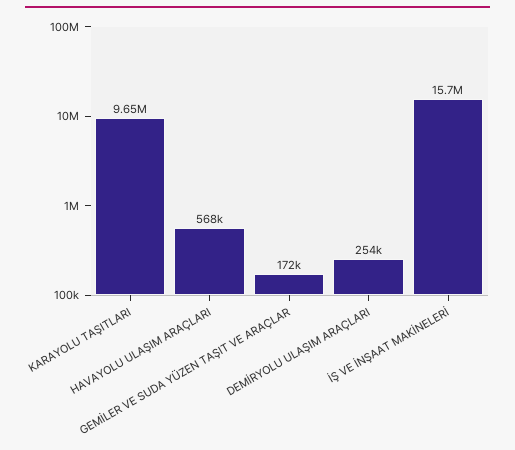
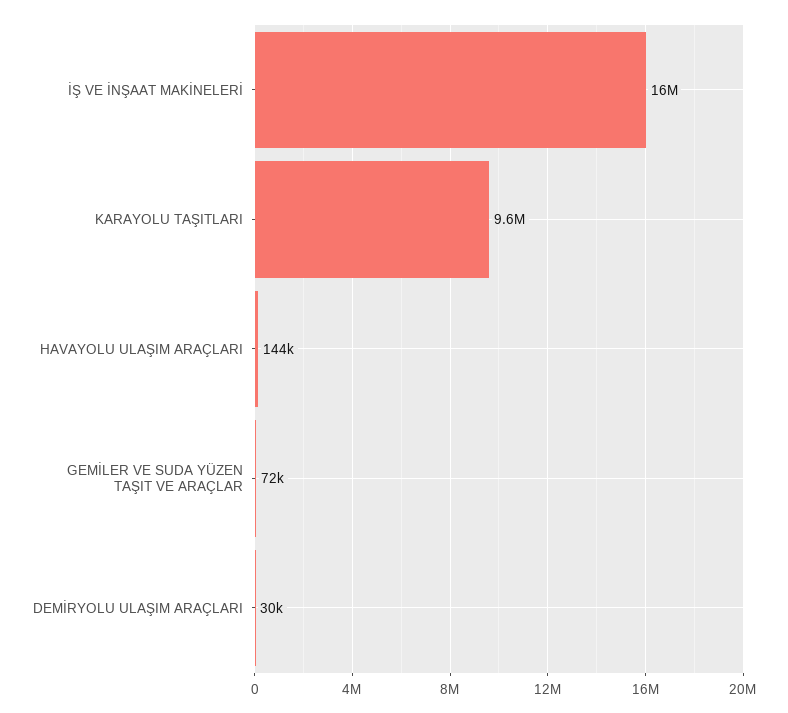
  {
    "KARAYOLU TAŞITLARI": 9650000,
-   "HAVAYOLU ULAŞIM ARAÇLARI": 568000,
+   "HAVAYOLU ULAŞIM ARAÇLARI": 144000,
-   "GEMİLER VE SUDA YÜZEN TAŞIT VE ARAÇLAR": 172000,
+   "GEMİLER VE SUDA YÜZEN TAŞIT VE ARAÇLAR": 72000,
-   "DEMİRYOLU ULAŞIM ARAÇLARI": 254000,
+   "DEMİRYOLU ULAŞIM ARAÇLARI": 30000,
    "İŞ VE İNŞAAT MAKİNELERİ": 15700000
  }

